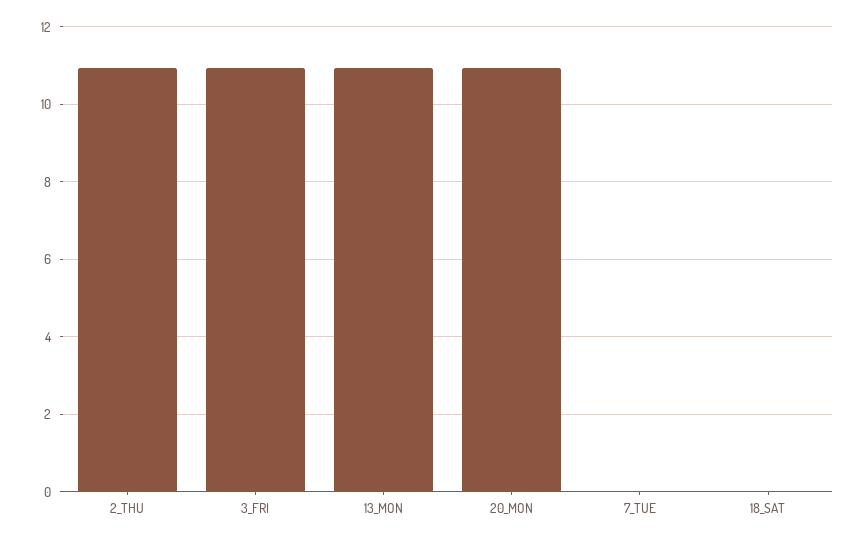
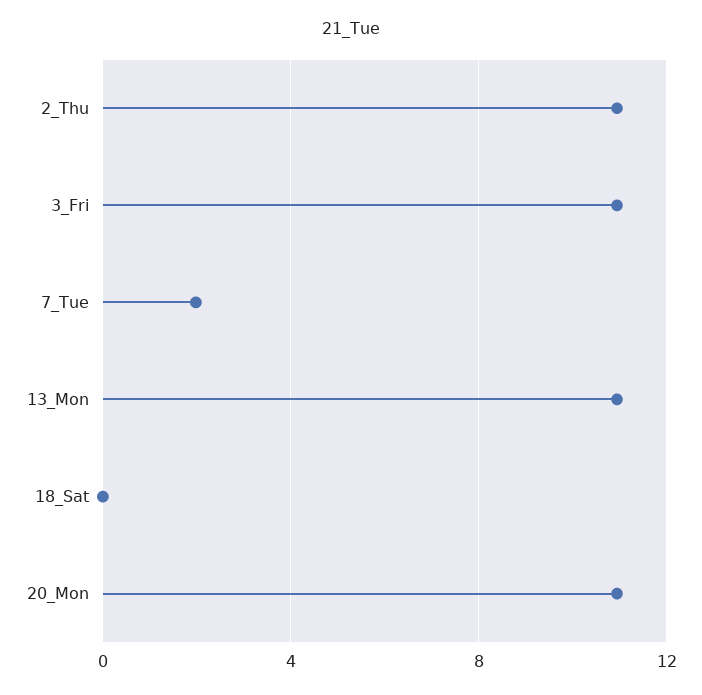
  {
    "2_THU": 11,
    "3_FRI": 11,
    "13_MON": 11,
    "20_MON": 11,
-   "7_TUE": 0,
+   "7_TUE": 2,
    "18_SAT": 0
  }

